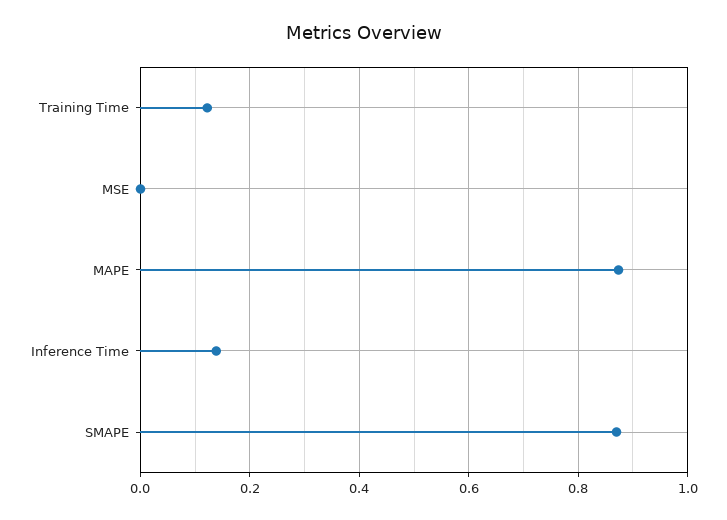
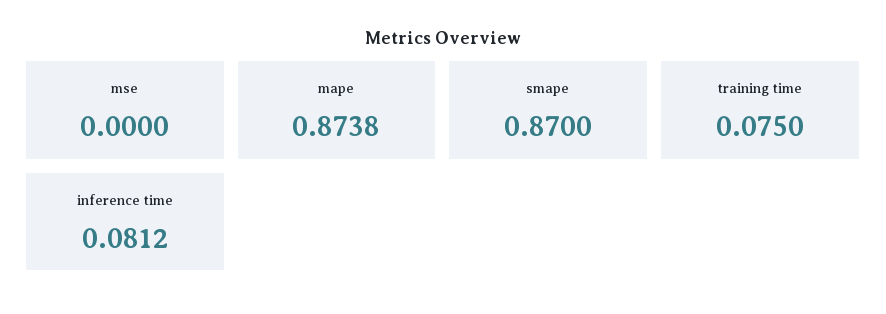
  {
-   "Training Time": 0.12,
+   "Training Time": 0.075,
    "MSE": 0,
    "MAPE": 0.8738,
-   "Inference Time": 0.14,
+   "Inference Time": 0.0812,
    "SMAPE": 0.87
  }

